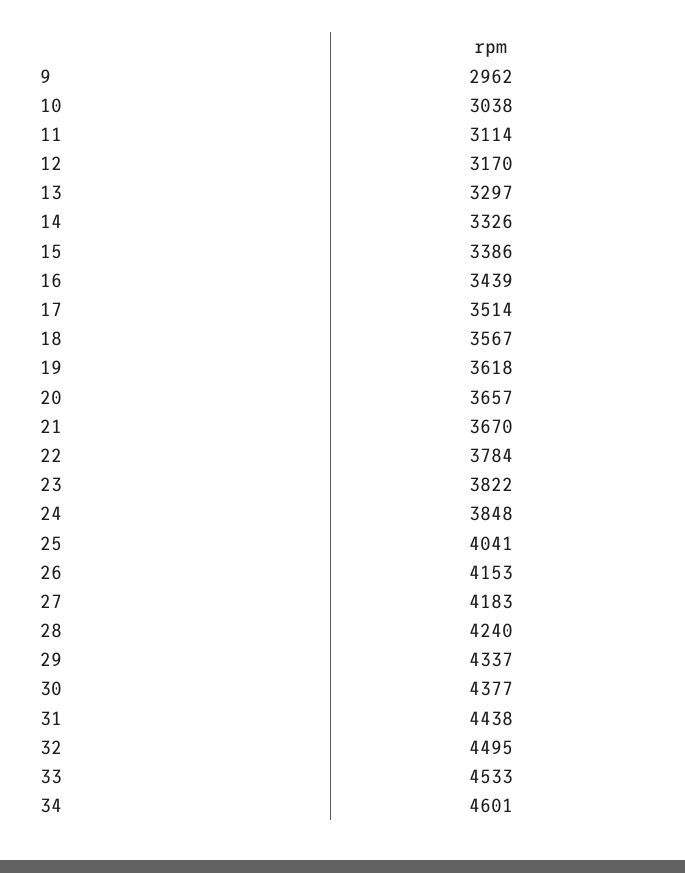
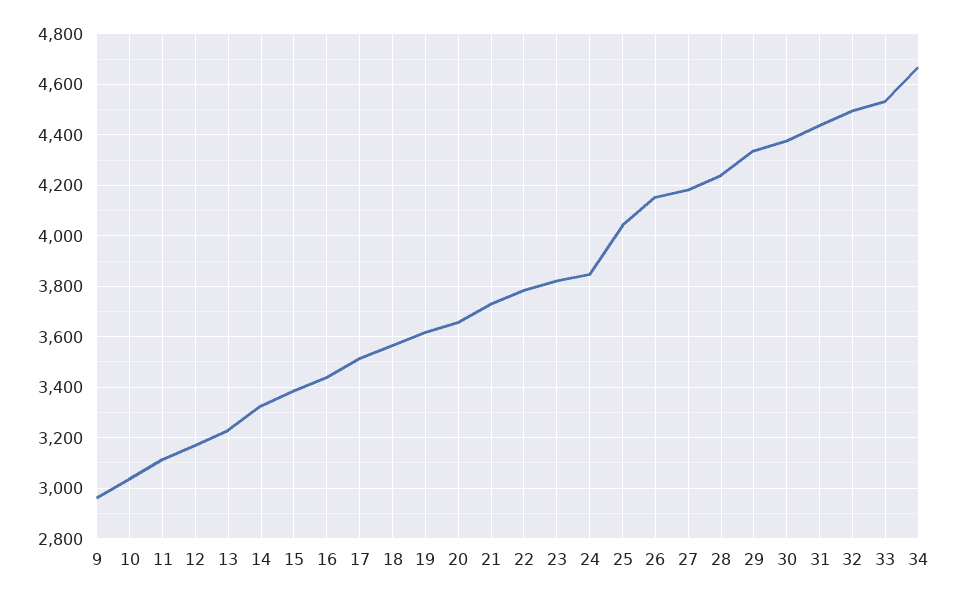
  {
    "9": 2962,
    "10": 3038,
    "11": 3114,
    "12": 3170,
-   "13": 3297,
+   "13": 3225,
    "14": 3326,
    "15": 3386,
    "16": 3439,
    "17": 3514,
    "18": 3567,
    "19": 3618,
    "20": 3657,
-   "21": 3670,
+   "21": 3725,
    "22": 3784,
    "23": 3822,
    "24": 3848,
    "25": 4041,
    "26": 4153,
    "27": 4183,
    "28": 4240,
    "29": 4337,
    "30": 4377,
    "31": 4438,
    "32": 4495,
    "33": 4533,
-   "34": 4601
+   "34": 4675
  }

